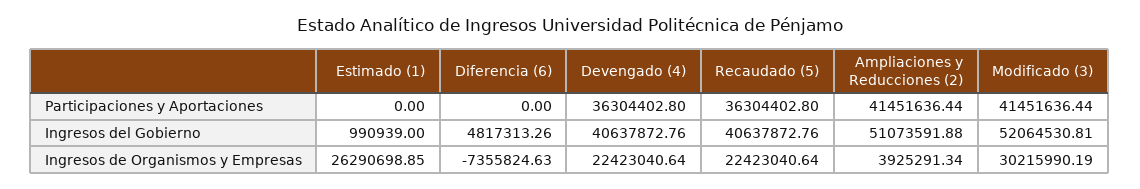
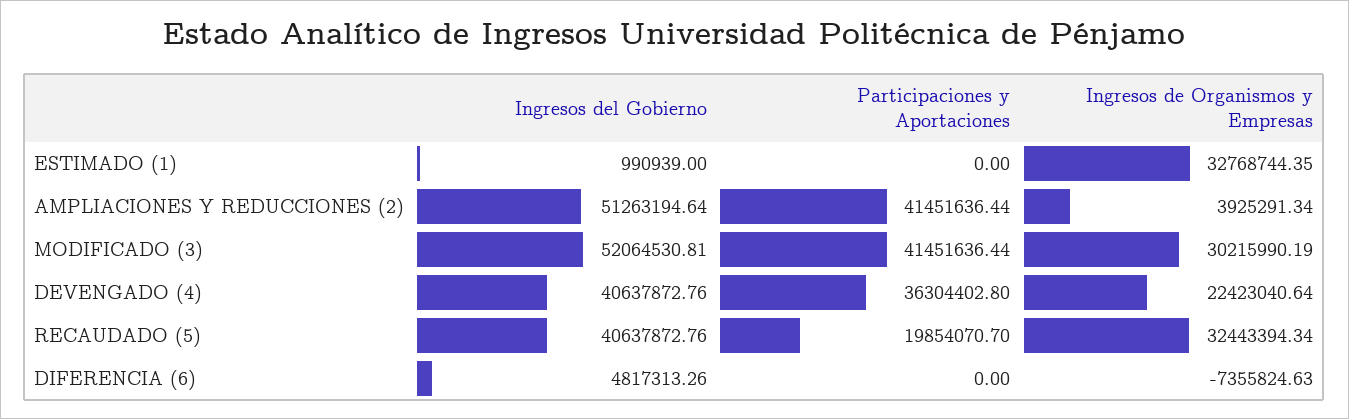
  {
    "Estimado (1)": {
      "Participaciones y Aportaciones": 0,
      "Ingresos del Gobierno": 990939,
-     "Ingresos de Organismos y Empresas": 26290698.85
+     "Ingresos de Organismos y Empresas": 32768744.35
    },
    "Diferencia (6)": {
      "Participaciones y Aportaciones": 0,
      "Ingresos del Gobierno": 4817313.26,
      "Ingresos de Organismos y Empresas": -7355824.63
    },
    "Devengado (4)": {
      "Participaciones y Aportaciones": 36304402.8,
      "Ingresos del Gobierno": 40637872.76,
      "Ingresos de Organismos y Empresas": 22423040.64
    },
    "Recaudado (5)": {
-     "Participaciones y Aportaciones": 36304402.8,
+     "Participaciones y Aportaciones": 19854070.7,
      "Ingresos del Gobierno": 40637872.76,
-     "Ingresos de Organismos y Empresas": 22423040.64
+     "Ingresos de Organismos y Empresas": 32443394.34
    },
    "Ampliaciones y Reducciones (2)": {
      "Participaciones y Aportaciones": 41451636.44,
-     "Ingresos del Gobierno": 51073591.88,
+     "Ingresos del Gobierno": 51263194.64,
      "Ingresos de Organismos y Empresas": 3925291.34
    },
    "Modificado (3)": {
      "Participaciones y Aportaciones": 41451636.44,
      "Ingresos del Gobierno": 52064530.81,
      "Ingresos de Organismos y Empresas": 30215990.19
    }
  }

